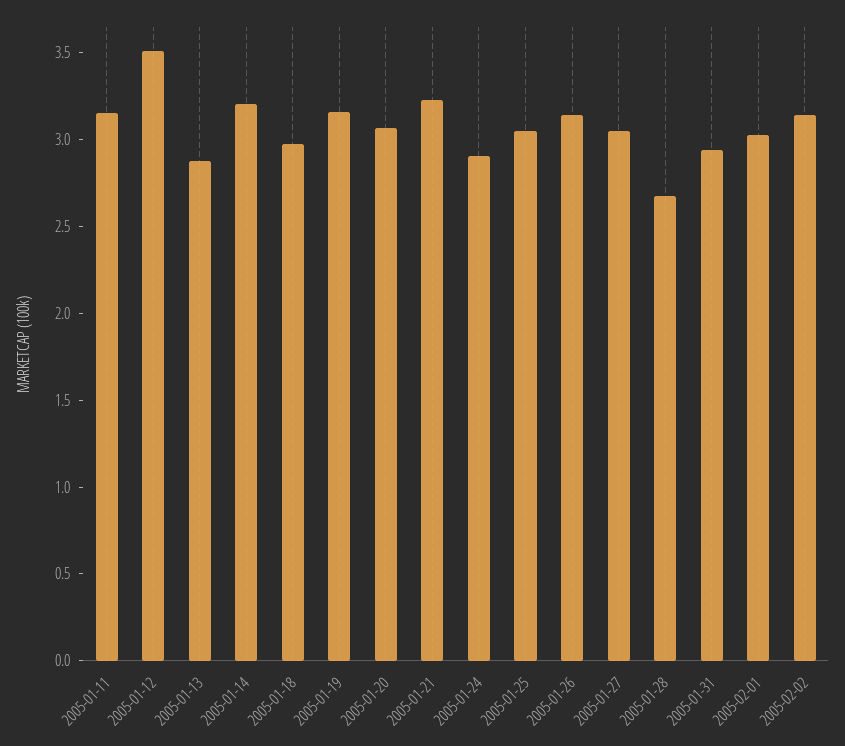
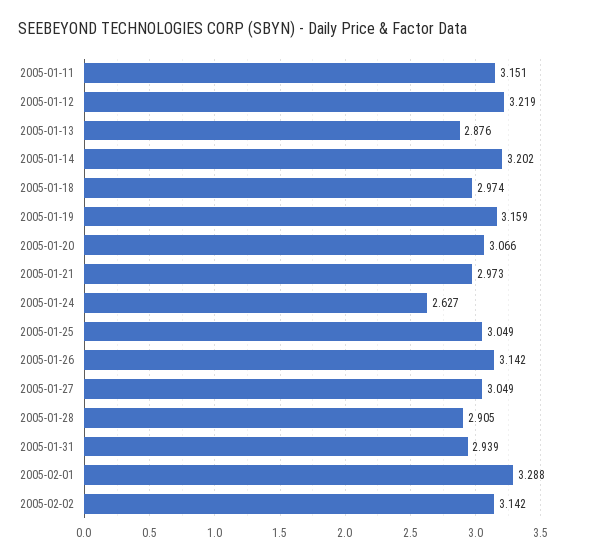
  {
    "2005-01-11": 3.151,
-   "2005-01-12": 3.5,
+   "2005-01-12": 3.219,
    "2005-01-13": 2.876,
    "2005-01-14": 3.202,
    "2005-01-18": 2.974,
    "2005-01-19": 3.159,
    "2005-01-20": 3.066,
-   "2005-01-21": 3.2,
+   "2005-01-21": 2.973,
-   "2005-01-24": 2.9,
+   "2005-01-24": 2.627,
    "2005-01-25": 3.049,
    "2005-01-26": 3.142,
    "2005-01-27": 3.049,
-   "2005-01-28": 2.7,
+   "2005-01-28": 2.905,
    "2005-01-31": 2.939,
-   "2005-02-01": 3,
+   "2005-02-01": 3.288,
    "2005-02-02": 3.142
  }

